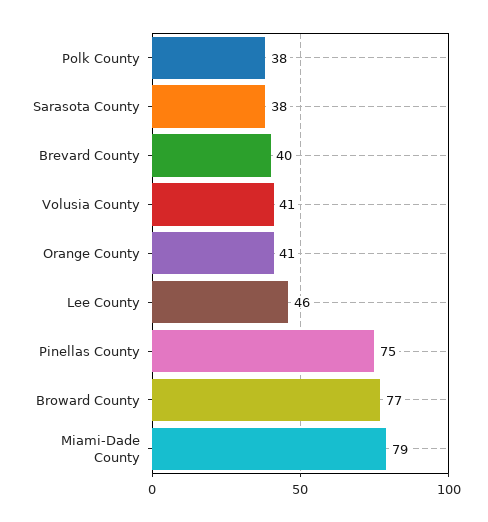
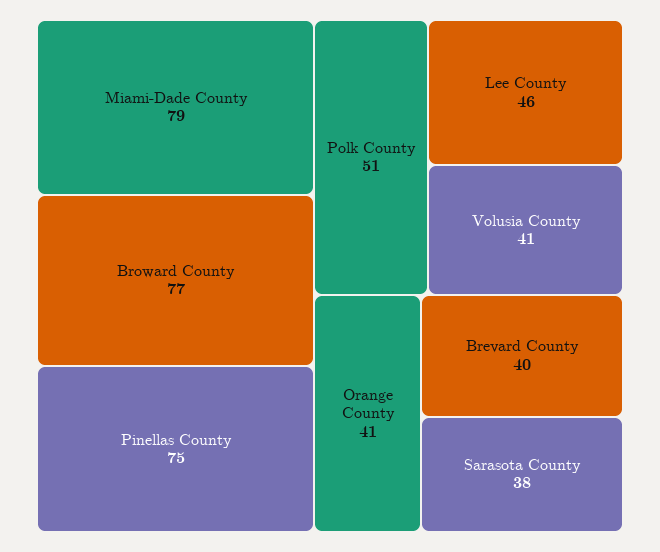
  {
-   "Polk County": 38,
+   "Polk County": 51,
    "Sarasota County": 38,
    "Brevard County": 40,
    "Volusia County": 41,
    "Orange County": 41,
    "Lee County": 46,
    "Pinellas County": 75,
    "Broward County": 77,
    "Miami-Dade County": 79
  }

